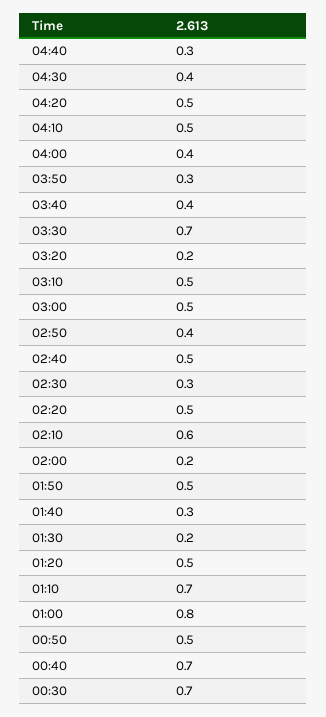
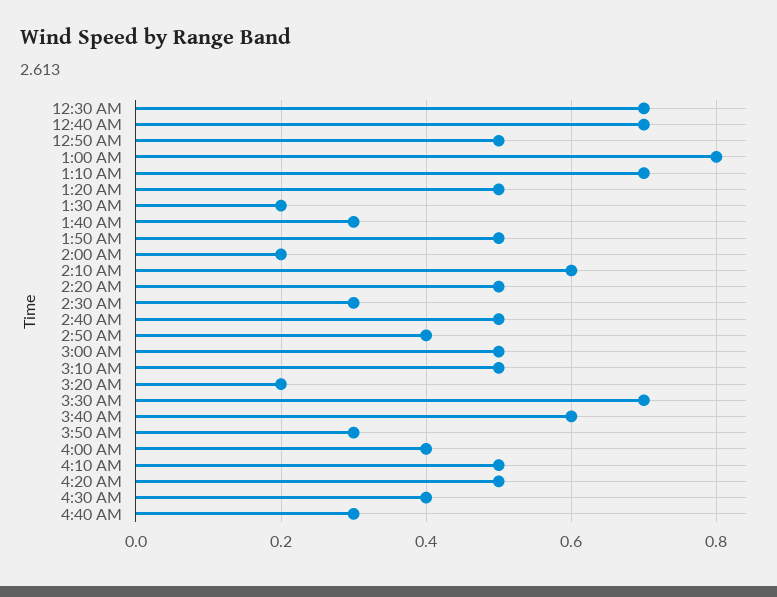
  {
    "04:40": 0.3,
    "04:30": 0.4,
    "04:20": 0.5,
    "04:10": 0.5,
    "04:00": 0.4,
    "03:50": 0.3,
-   "03:40": 0.4,
+   "03:40": 0.6,
    "03:30": 0.7,
    "03:20": 0.2,
    "03:10": 0.5,
    "03:00": 0.5,
    "02:50": 0.4,
    "02:40": 0.5,
    "02:30": 0.3,
    "02:20": 0.5,
    "02:10": 0.6,
    "02:00": 0.2,
    "01:50": 0.5,
    "01:40": 0.3,
    "01:30": 0.2,
    "01:20": 0.5,
    "01:10": 0.7,
    "01:00": 0.8,
    "00:50": 0.5,
    "00:40": 0.7,
    "00:30": 0.7
  }

